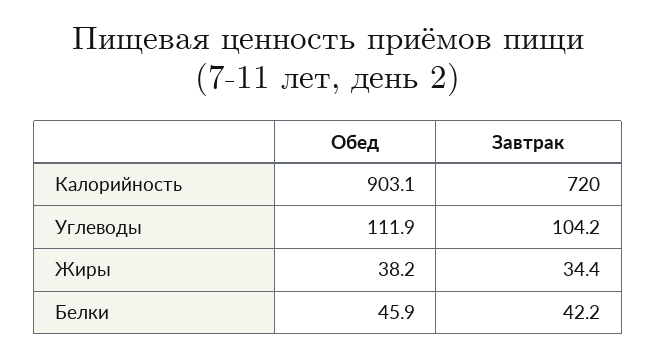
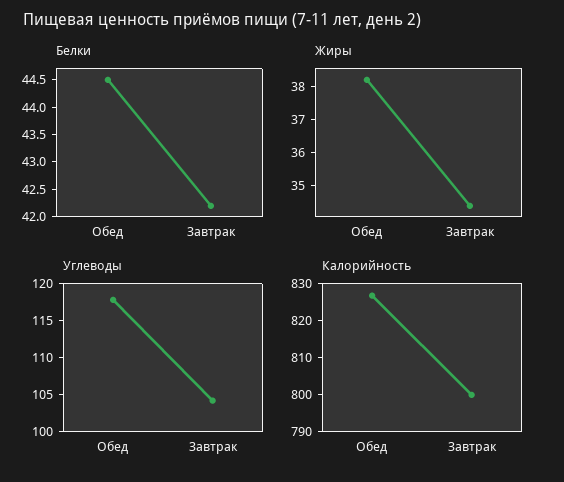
  {
    "Калорийность": {
-     "Обед": 903.1,
+     "Обед": 827.5,
-     "Завтрак": 720
+     "Завтрак": 800
    },
    "Углеводы": {
-     "Обед": 111.9,
+     "Обед": 117.5,
      "Завтрак": 104.2
    },
    "Жиры": {
      "Обед": 38.2,
      "Завтрак": 34.4
    },
    "Белки": {
-     "Обед": 45.9,
+     "Обед": 44.5,
      "Завтрак": 42.2
    }
  }

